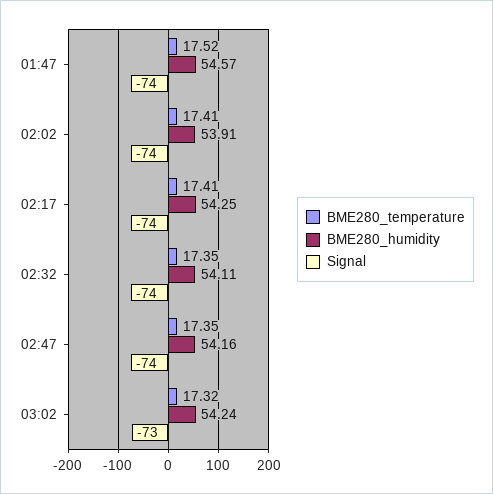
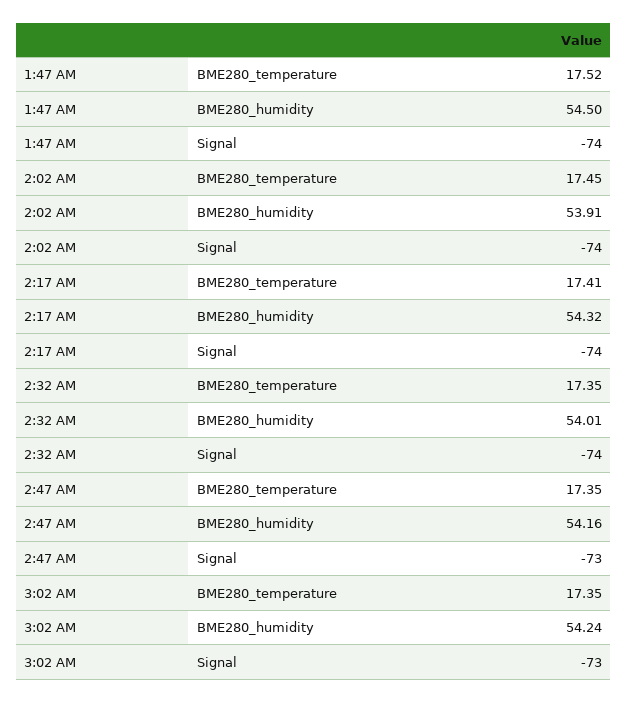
  {
    "BME280_temperature": {
      "01:47": 17.52,
-     "02:02": 17.41,
+     "02:02": 17.45,
      "02:17": 17.41,
      "02:32": 17.35,
      "02:47": 17.35,
-     "03:02": 17.32
+     "03:02": 17.35
    },
    "BME280_humidity": {
-     "01:47": 54.57,
+     "01:47": 54.5,
      "02:02": 53.91,
-     "02:17": 54.25,
+     "02:17": 54.32,
-     "02:32": 54.11,
+     "02:32": 54.01,
      "02:47": 54.16,
      "03:02": 54.24
    },
    "Signal": {
      "01:47": -74,
      "02:02": -74,
      "02:17": -74,
      "02:32": -74,
-     "02:47": -74,
+     "02:47": -73,
      "03:02": -73
    }
  }

